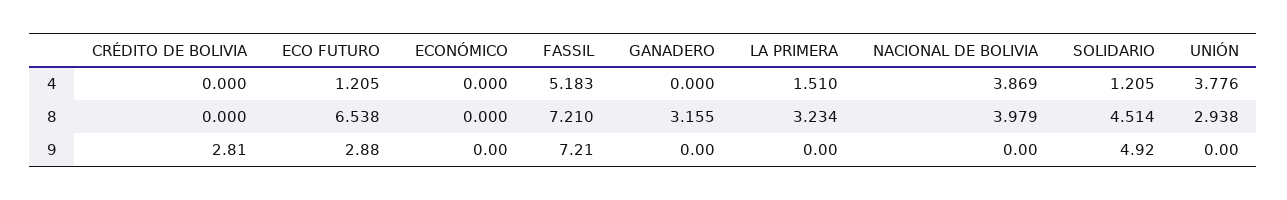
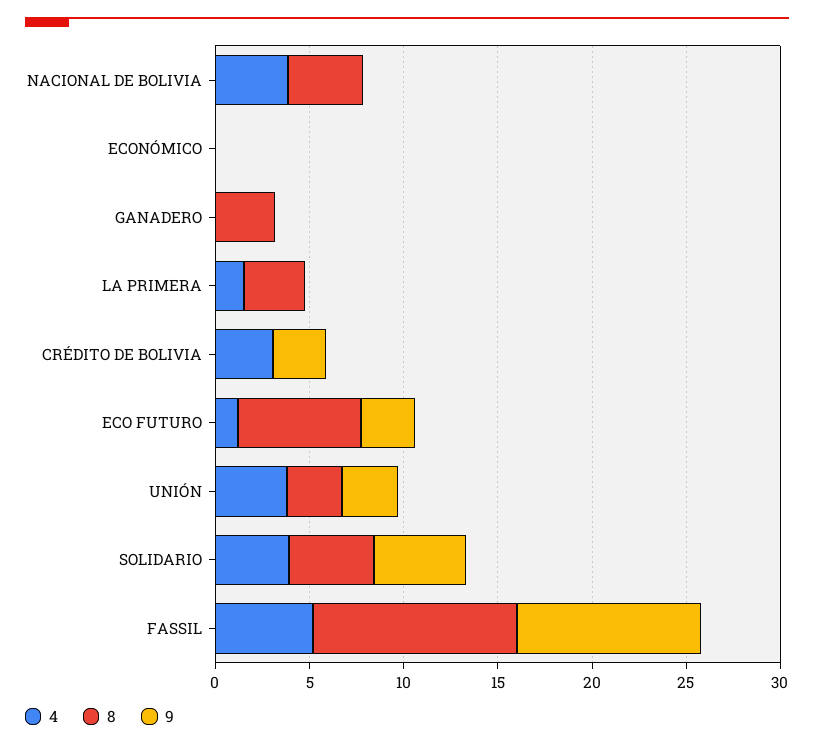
  {
    "4": {
-     "CRÉDITO DE BOLIVIA": 0,
+     "CRÉDITO DE BOLIVIA": 3,
      "ECO FUTURO": 1.205,
      "ECONÓMICO": 0,
      "FASSIL": 5.183,
      "GANADERO": 0,
      "LA PRIMERA": 1.51,
      "NACIONAL DE BOLIVIA": 3.869,
-     "SOLIDARIO": 1.205,
+     "SOLIDARIO": 4,
      "UNIÓN": 3.776
    },
    "8": {
      "CRÉDITO DE BOLIVIA": 0,
      "ECO FUTURO": 6.538,
      "ECONÓMICO": 0,
-     "FASSIL": 7.21,
+     "FASSIL": 11,
      "GANADERO": 3.155,
      "LA PRIMERA": 3.234,
      "NACIONAL DE BOLIVIA": 3.979,
      "SOLIDARIO": 4.514,
      "UNIÓN": 2.938
    },
    "9": {
      "CRÉDITO DE BOLIVIA": 2.81,
      "ECO FUTURO": 2.88,
      "ECONÓMICO": 0,
-     "FASSIL": 7.21,
+     "FASSIL": 10,
      "GANADERO": 0,
      "LA PRIMERA": 0,
      "NACIONAL DE BOLIVIA": 0,
      "SOLIDARIO": 4.92,
-     "UNIÓN": 0
+     "UNIÓN": 3
    }
  }

